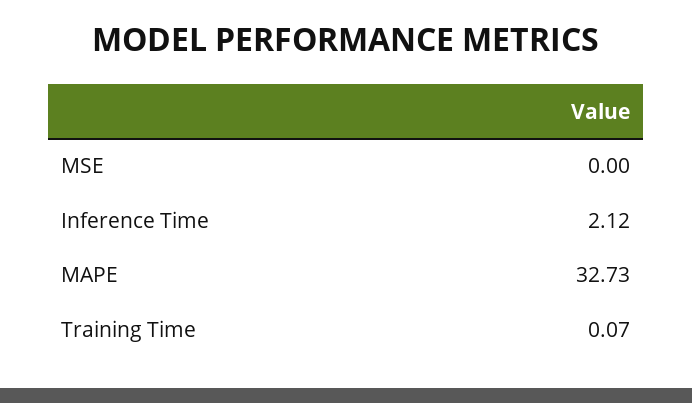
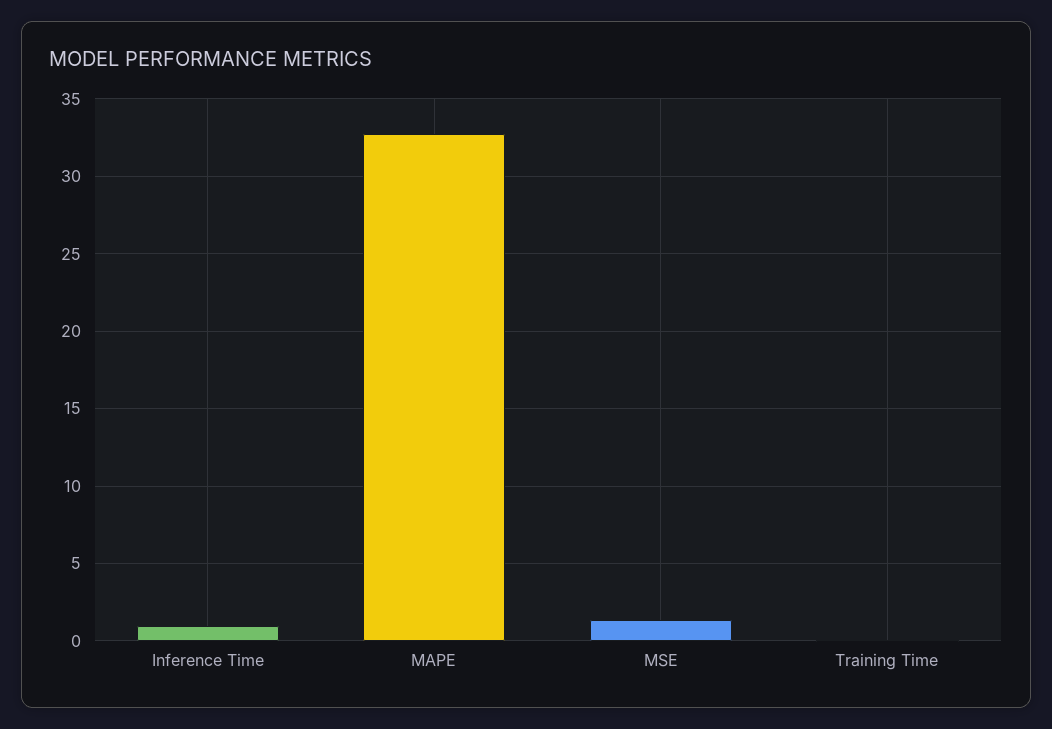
  {
-   "MSE": 0,
+   "MSE": 1.5,
-   "Inference Time": 2.12,
+   "Inference Time": 1,
    "MAPE": 32.73,
    "Training Time": 0.07
  }

